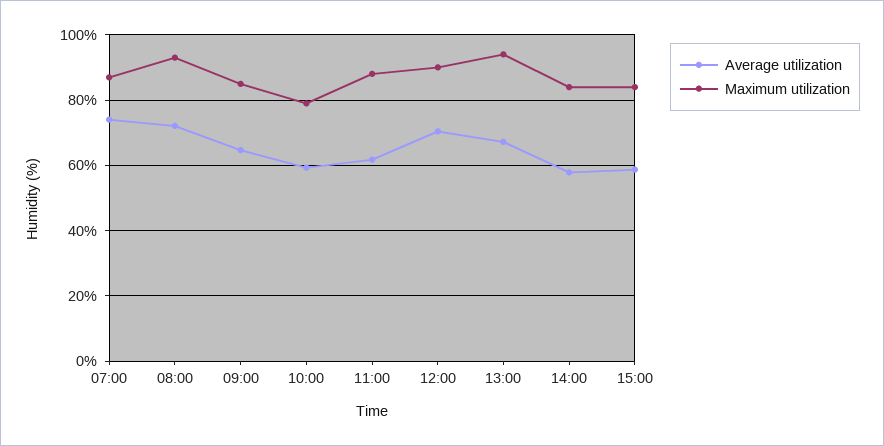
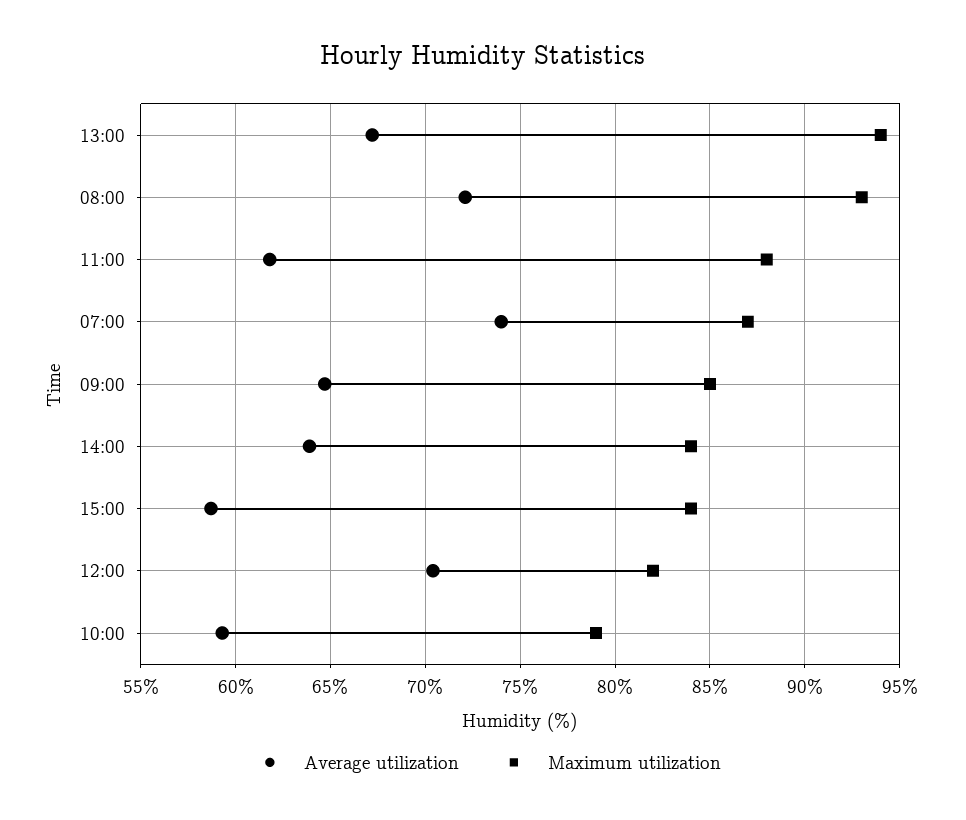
  {
    "Average utilization": {
      "07:00": 74,
      "08:00": 72,
      "09:00": 64.5,
      "10:00": 59.5,
      "11:00": 62,
      "12:00": 70.5,
      "13:00": 67,
-     "14:00": 58,
+     "14:00": 64,
      "15:00": 58.5
    },
    "Maximum utilization": {
      "07:00": 87,
      "08:00": 93,
      "09:00": 85,
      "10:00": 79,
      "11:00": 88,
-     "12:00": 90,
+     "12:00": 82,
      "13:00": 94,
      "14:00": 84,
      "15:00": 84
    }
  }

